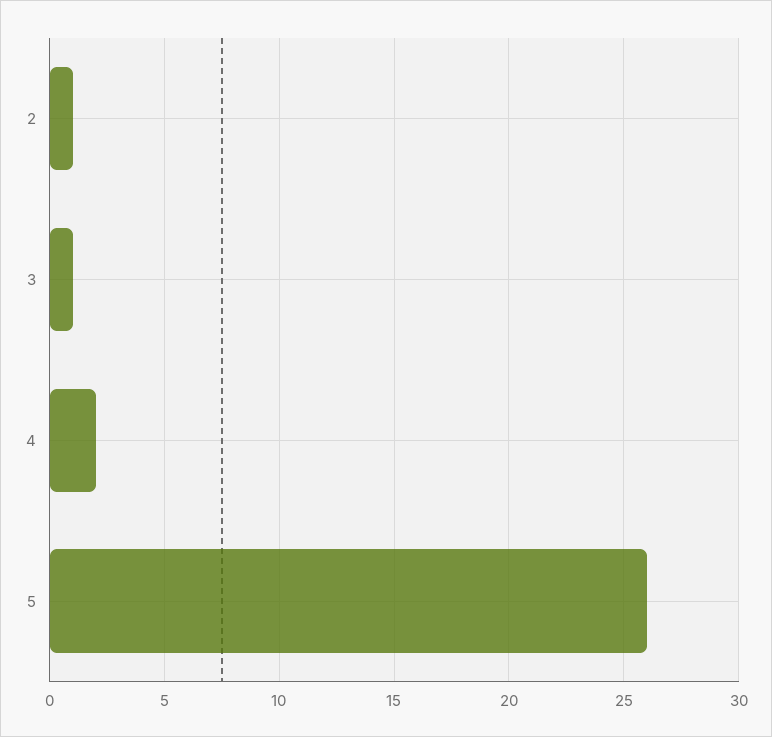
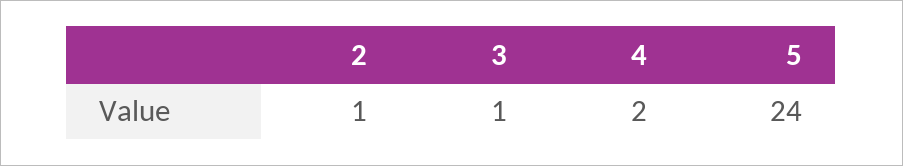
  {
    "2": 1,
    "3": 1,
    "4": 2,
-   "5": 26
+   "5": 24
  }

